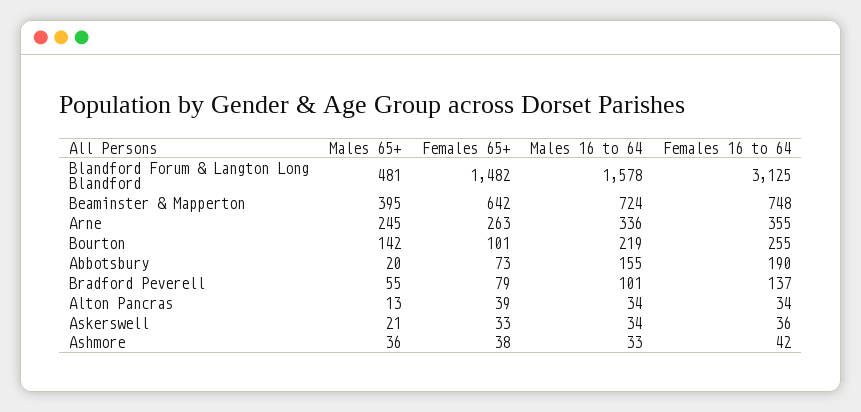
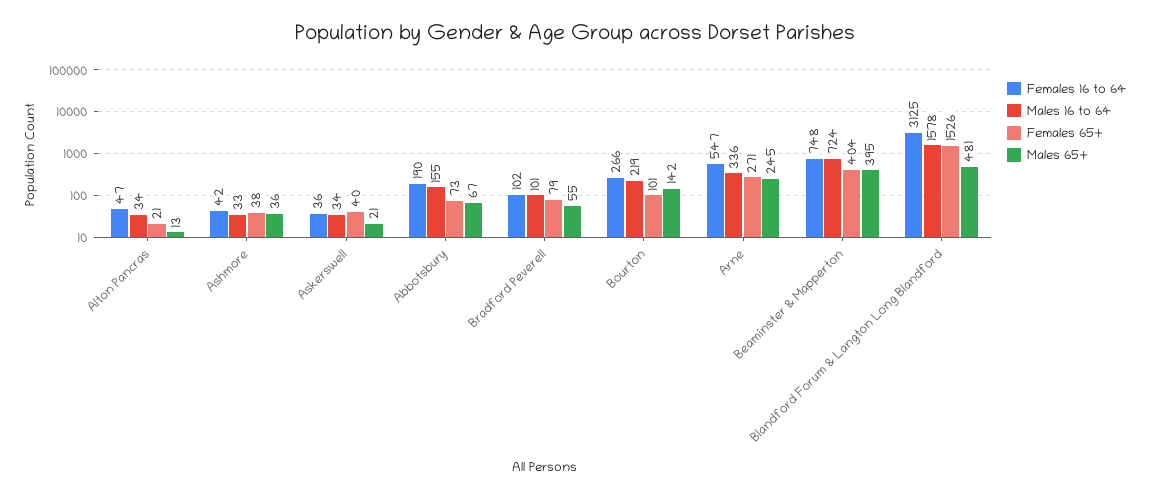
  {
    "Males 65+": {
      "Blandford Forum & Langton Long Blandford": 481,
      "Beaminster & Mapperton": 395,
      "Arne": 245,
      "Bourton": 142,
-     "Abbotsbury": 20,
+     "Abbotsbury": 67,
      "Bradford Peverell": 55,
      "Alton Pancras": 13,
      "Askerswell": 21,
      "Ashmore": 36
    },
    "Females 65+": {
-     "Blandford Forum & Langton Long Blandford": 1482,
+     "Blandford Forum & Langton Long Blandford": 1526,
-     "Beaminster & Mapperton": 642,
+     "Beaminster & Mapperton": 404,
-     "Arne": 263,
+     "Arne": 271,
      "Bourton": 101,
      "Abbotsbury": 73,
      "Bradford Peverell": 79,
-     "Alton Pancras": 39,
+     "Alton Pancras": 21,
-     "Askerswell": 33,
+     "Askerswell": 40,
      "Ashmore": 38
    },
    "Males 16 to 64": {
      "Blandford Forum & Langton Long Blandford": 1578,
      "Beaminster & Mapperton": 724,
      "Arne": 336,
      "Bourton": 219,
      "Abbotsbury": 155,
      "Bradford Peverell": 101,
      "Alton Pancras": 34,
      "Askerswell": 34,
      "Ashmore": 33
    },
    "Females 16 to 64": {
      "Blandford Forum & Langton Long Blandford": 3125,
      "Beaminster & Mapperton": 748,
-     "Arne": 355,
+     "Arne": 547,
-     "Bourton": 255,
+     "Bourton": 266,
      "Abbotsbury": 190,
-     "Bradford Peverell": 137,
+     "Bradford Peverell": 102,
-     "Alton Pancras": 34,
+     "Alton Pancras": 47,
      "Askerswell": 36,
      "Ashmore": 42
    }
  }

